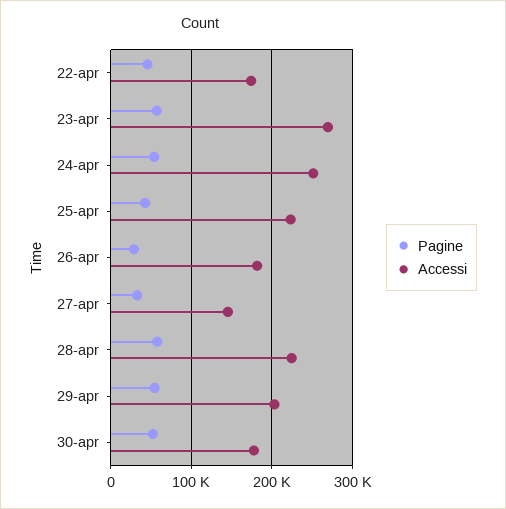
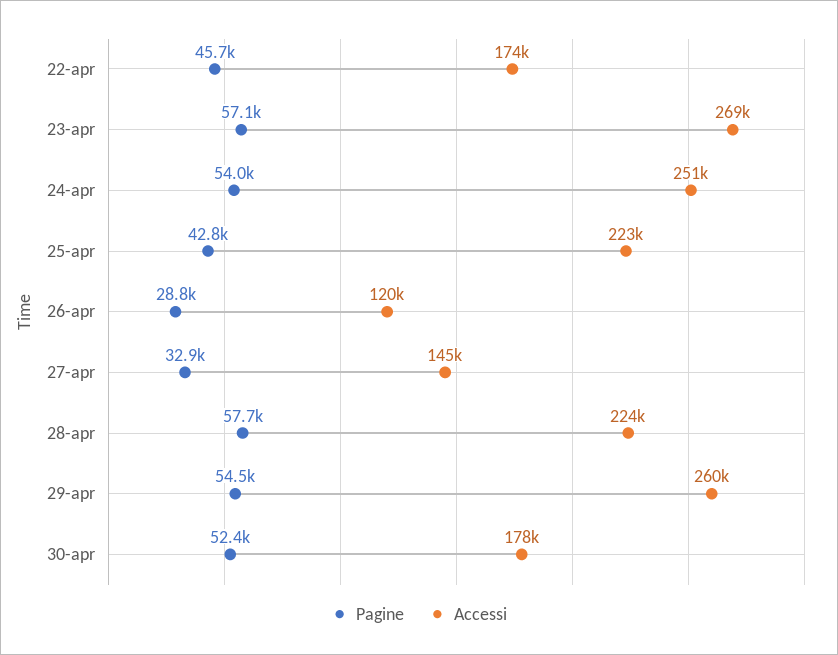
  {
    "Pagine": {
      "22-apr": 45700,
      "23-apr": 57100,
      "24-apr": 54000,
      "25-apr": 42800,
      "26-apr": 28800,
      "27-apr": 32900,
      "28-apr": 57700,
      "29-apr": 54500,
      "30-apr": 52400
    },
    "Accessi": {
      "22-apr": 174000,
      "23-apr": 269000,
      "24-apr": 251000,
      "25-apr": 223000,
-     "26-apr": 180000,
+     "26-apr": 120000,
      "27-apr": 145000,
      "28-apr": 224000,
-     "29-apr": 200000,
+     "29-apr": 260000,
      "30-apr": 178000
    }
  }

